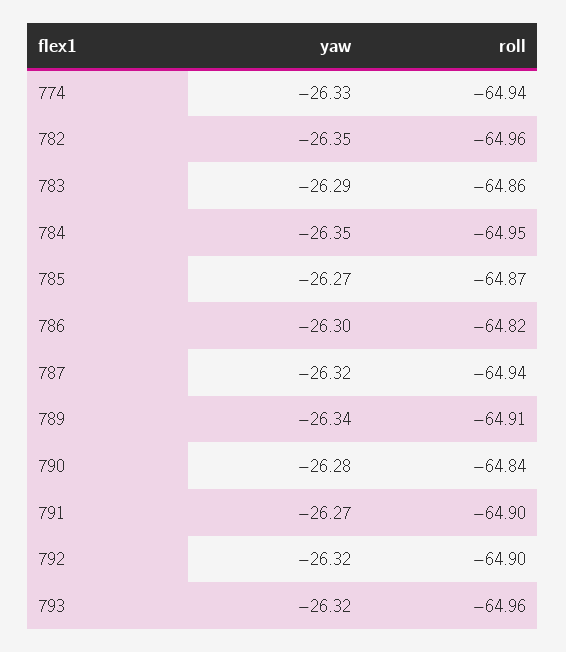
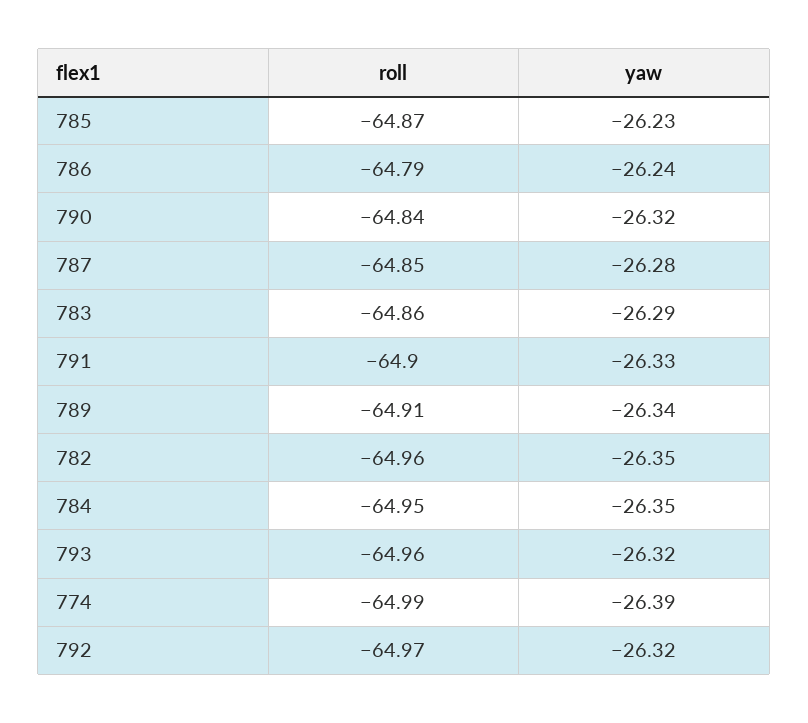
  {
    "yaw": {
-     "774": -26.33,
+     "774": -26.39,
      "782": -26.35,
      "783": -26.29,
      "784": -26.35,
-     "785": -26.27,
+     "785": -26.23,
-     "786": -26.3,
+     "786": -26.24,
-     "787": -26.32,
+     "787": -26.28,
      "789": -26.34,
-     "790": -26.28,
+     "790": -26.32,
-     "791": -26.27,
+     "791": -26.33,
      "792": -26.32,
      "793": -26.32
    },
    "roll": {
-     "774": -64.94,
+     "774": -64.99,
      "782": -64.96,
      "783": -64.86,
      "784": -64.95,
      "785": -64.87,
-     "786": -64.82,
+     "786": -64.79,
-     "787": -64.94,
+     "787": -64.85,
      "789": -64.91,
      "790": -64.84,
      "791": -64.9,
-     "792": -64.9,
+     "792": -64.97,
      "793": -64.96
    }
  }

